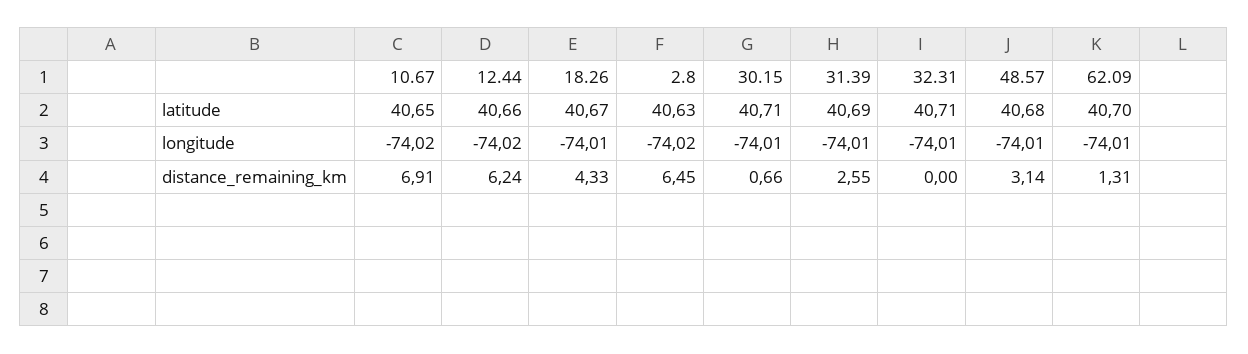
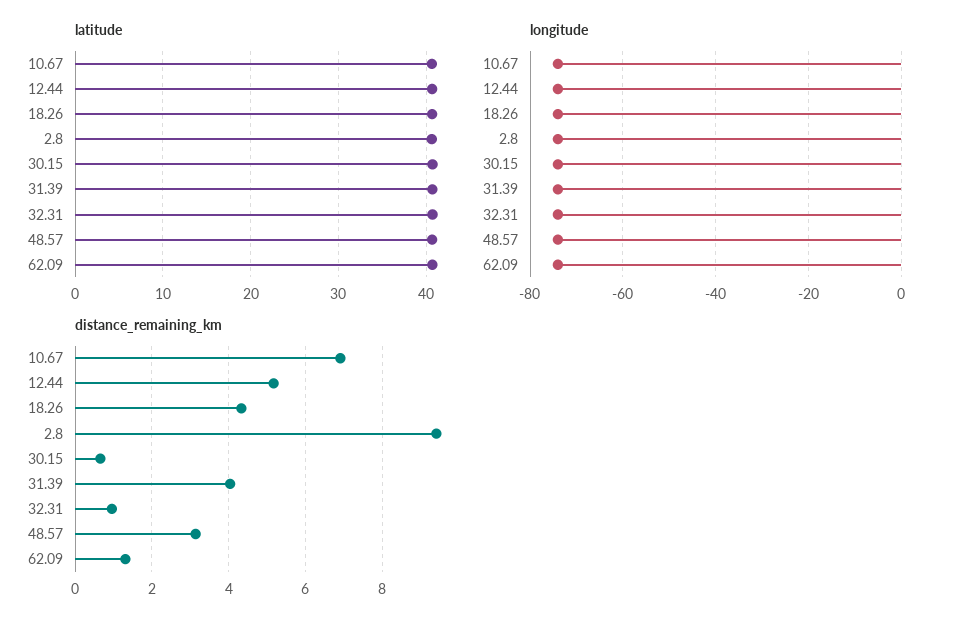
  {
    "latitude": {
      "10.67": 40.65,
      "12.44": 40.66,
      "18.26": 40.67,
      "2.8": 40.63,
      "30.15": 40.71,
      "31.39": 40.69,
      "32.31": 40.71,
      "48.57": 40.68,
      "62.09": 40.7
    },
    "longitude": {
      "10.67": -74.02,
      "12.44": -74.02,
      "18.26": -74.01,
      "2.8": -74.02,
      "30.15": -74.01,
      "31.39": -74.01,
      "32.31": -74.01,
      "48.57": -74.01,
      "62.09": -74.01
    },
    "distance_remaining_km": {
      "10.67": 6.91,
-     "12.44": 6.24,
+     "12.44": 5.2,
      "18.26": 4.33,
-     "2.8": 6.45,
+     "2.8": 9.4,
      "30.15": 0.66,
-     "31.39": 2.55,
+     "31.39": 4,
-     "32.31": 0,
+     "32.31": 1,
      "48.57": 3.14,
      "62.09": 1.31
    }
  }

